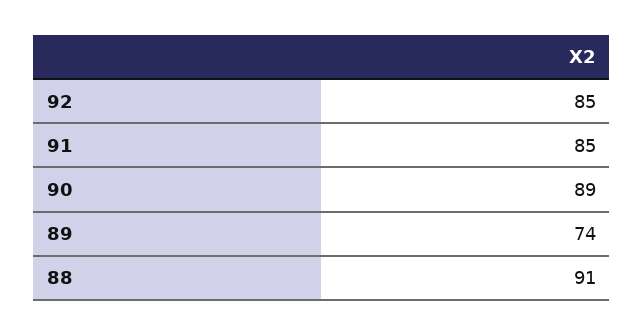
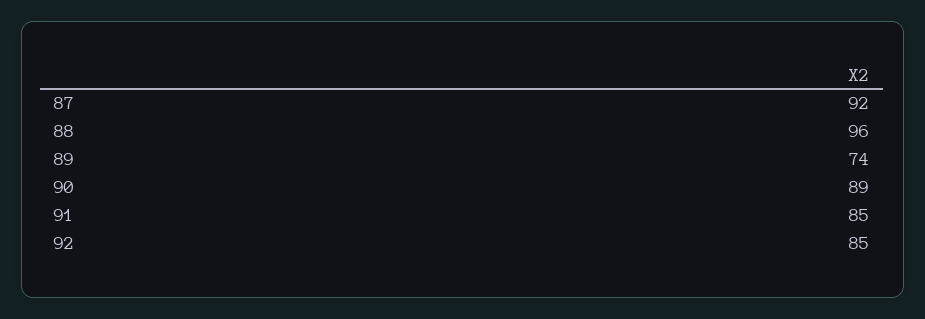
  {
    "92": 85,
    "91": 85,
    "90": 89,
    "89": 74,
-   "88": 91
+   "88": 96,
+   "87": 92
  }

